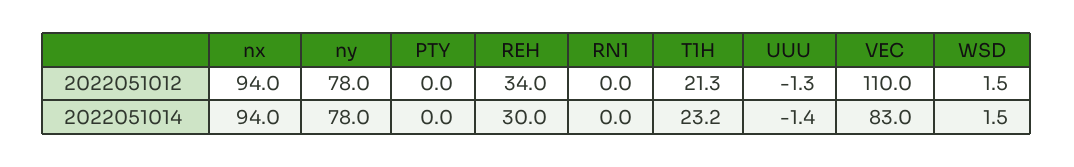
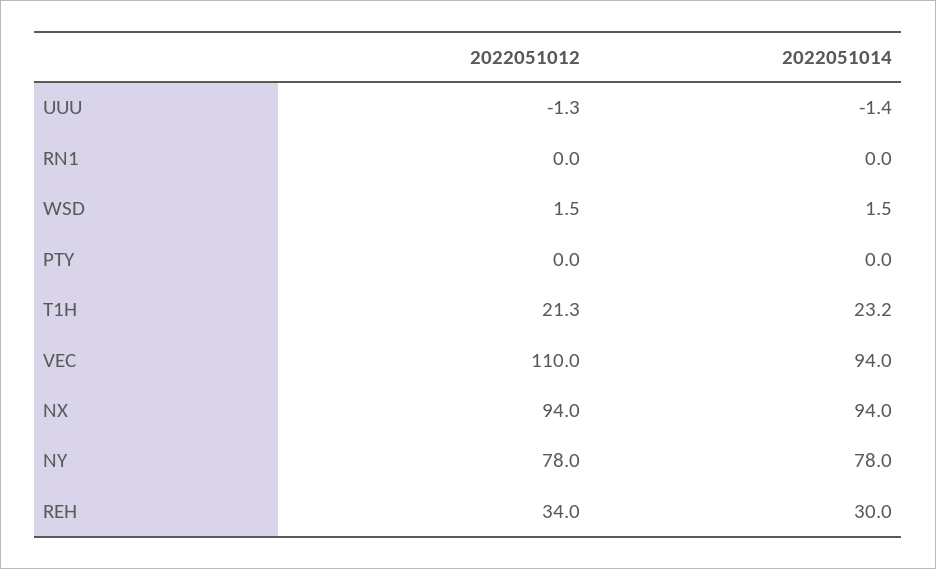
  {
    "nx": {
      "2022051012": 94,
      "2022051014": 94
    },
    "ny": {
      "2022051012": 78,
      "2022051014": 78
    },
    "PTY": {
      "2022051012": 0,
      "2022051014": 0
    },
    "REH": {
      "2022051012": 34,
      "2022051014": 30
    },
    "RN1": {
      "2022051012": 0,
      "2022051014": 0
    },
    "T1H": {
      "2022051012": 21.3,
      "2022051014": 23.2
    },
    "UUU": {
      "2022051012": -1.3,
      "2022051014": -1.4
    },
    "VEC": {
      "2022051012": 110,
-     "2022051014": 83
+     "2022051014": 94
    },
    "WSD": {
      "2022051012": 1.5,
      "2022051014": 1.5
    }
  }

